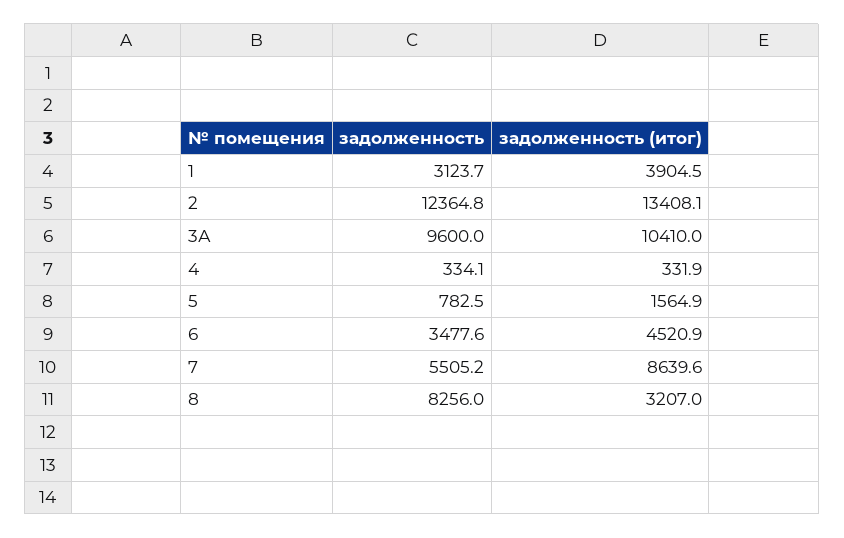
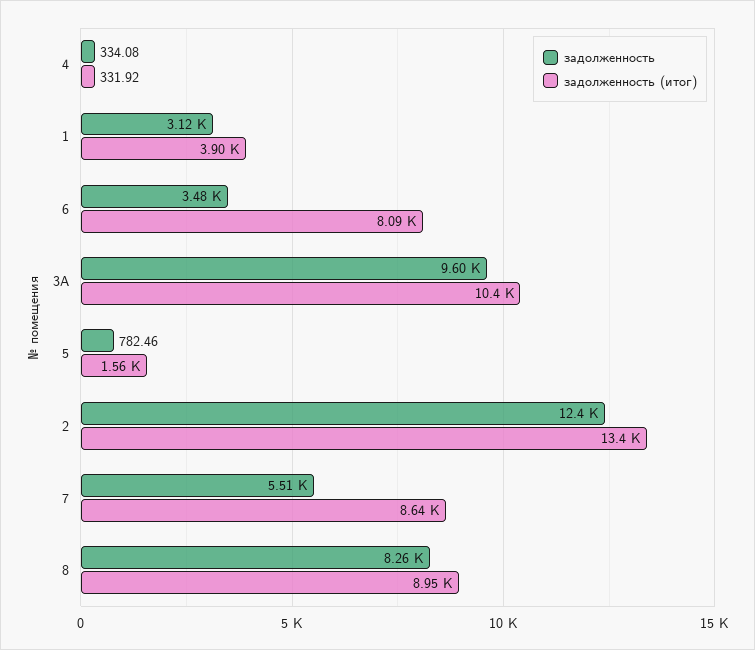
  {
    "задолженность": {
      "1": 3123.7,
      "2": 12364.8,
      "3А": 9600,
      "4": 334.08,
      "5": 782.46,
      "6": 3477.6,
      "7": 5505.2,
      "8": 8256
    },
    "задолженность (итог)": {
      "1": 3904.5,
      "2": 13408.1,
      "3А": 10410,
      "4": 331.92,
      "5": 1564.9,
-     "6": 4520.9,
+     "6": 8090,
      "7": 8639.6,
-     "8": 3207
+     "8": 8950
    }
  }

